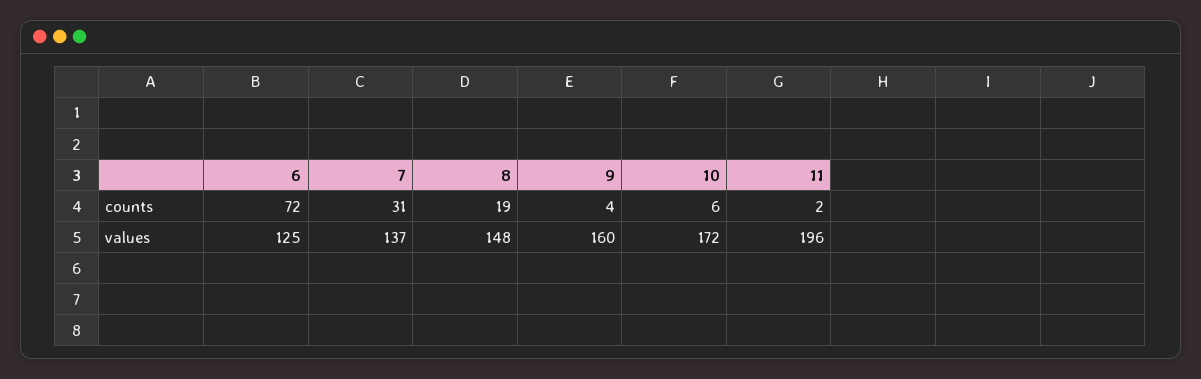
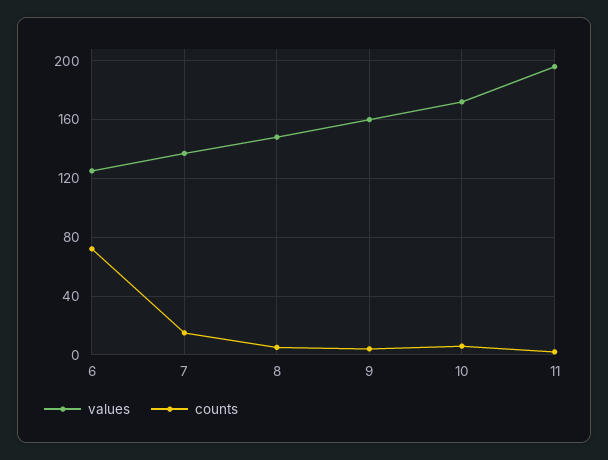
  {
    "counts": {
      "6": 72,
-     "7": 31,
+     "7": 15,
-     "8": 19,
+     "8": 5,
      "9": 4,
      "10": 6,
      "11": 2
    },
    "values": {
      "6": 125,
      "7": 137,
      "8": 148,
      "9": 160,
      "10": 172,
      "11": 196
    }
  }

